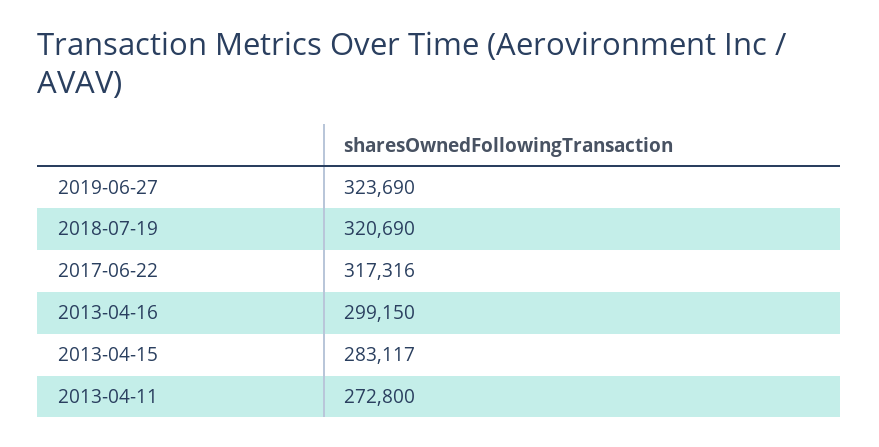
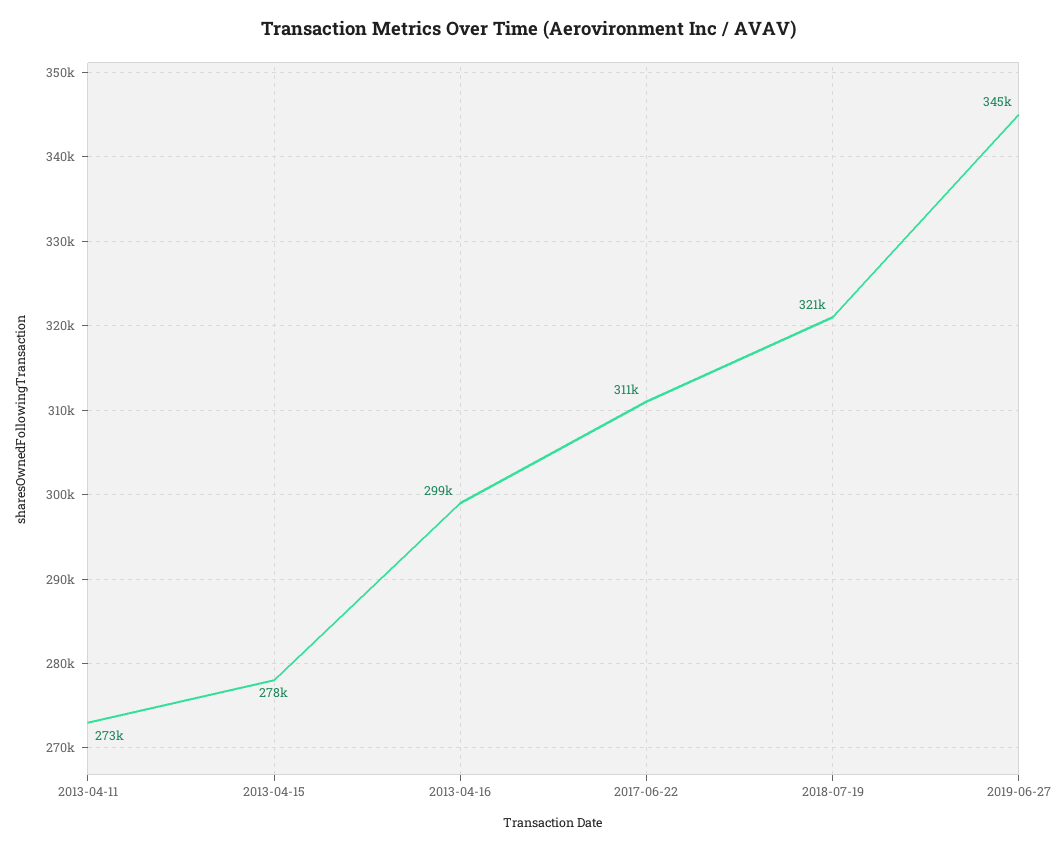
  {
-   "2019-06-27": 323690,
+   "2019-06-27": 345000,
    "2018-07-19": 320690,
-   "2017-06-22": 317316,
+   "2017-06-22": 311000,
    "2013-04-16": 299150,
-   "2013-04-15": 283117,
+   "2013-04-15": 278000,
    "2013-04-11": 272800
  }

